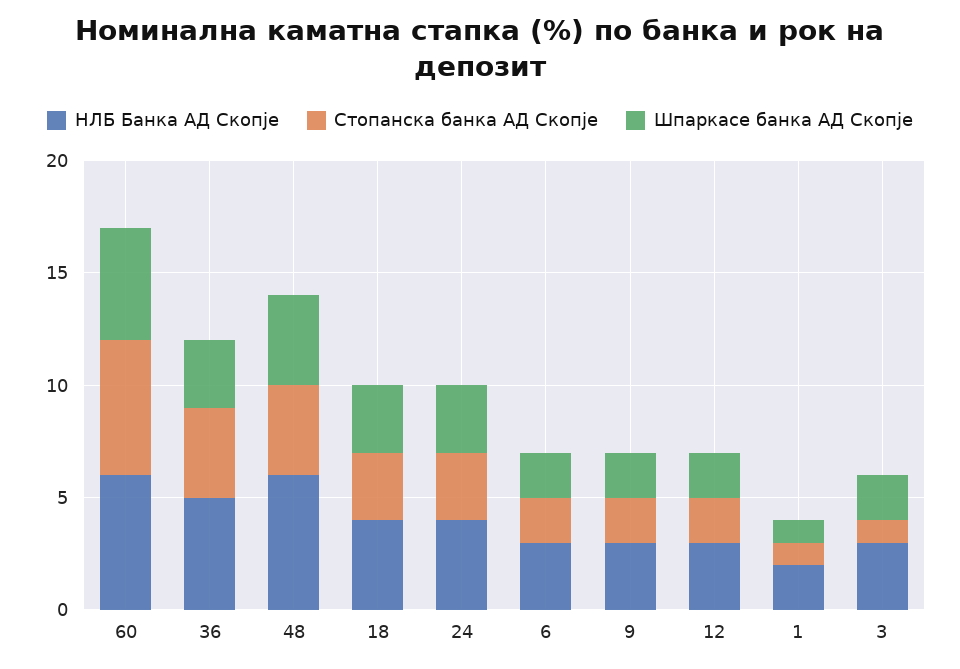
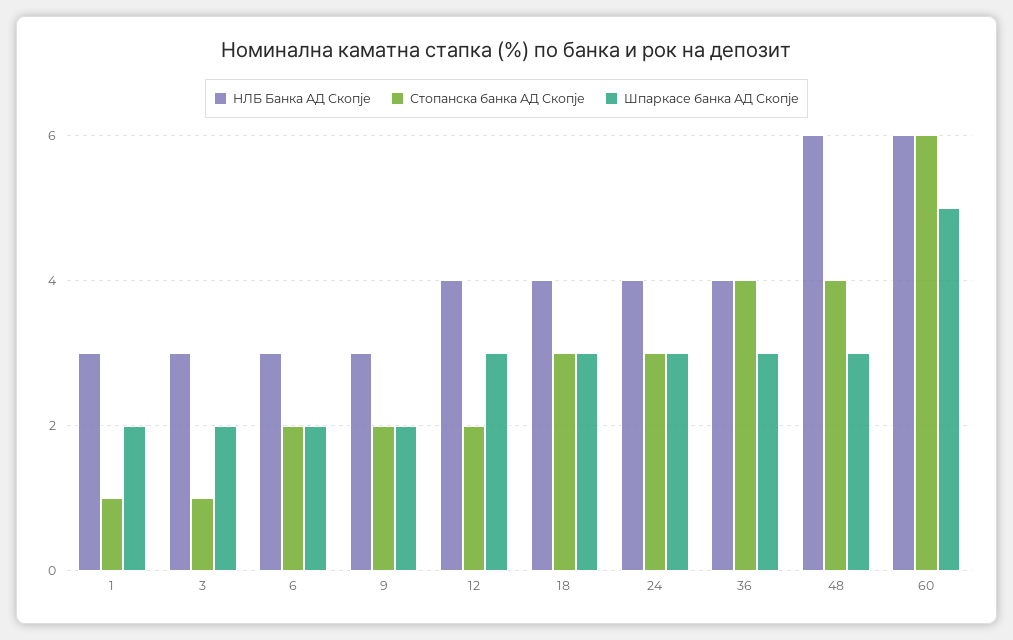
  {
    "НЛБ Банка АД Скопје": {
      "60": 6,
-     "36": 5,
+     "36": 4,
      "48": 6,
      "18": 4,
      "24": 4,
      "6": 3,
      "9": 3,
-     "12": 3,
+     "12": 4,
-     "1": 2,
+     "1": 3,
      "3": 3
    },
    "Стопанска банка АД Скопје": {
      "60": 6,
      "36": 4,
      "48": 4,
      "18": 3,
      "24": 3,
      "6": 2,
      "9": 2,
      "12": 2,
      "1": 1,
      "3": 1
    },
    "Шпаркасе банка АД Скопје": {
      "60": 5,
      "36": 3,
-     "48": 4,
+     "48": 3,
      "18": 3,
      "24": 3,
      "6": 2,
      "9": 2,
-     "12": 2,
+     "12": 3,
-     "1": 1,
+     "1": 2,
      "3": 2
    }
  }

